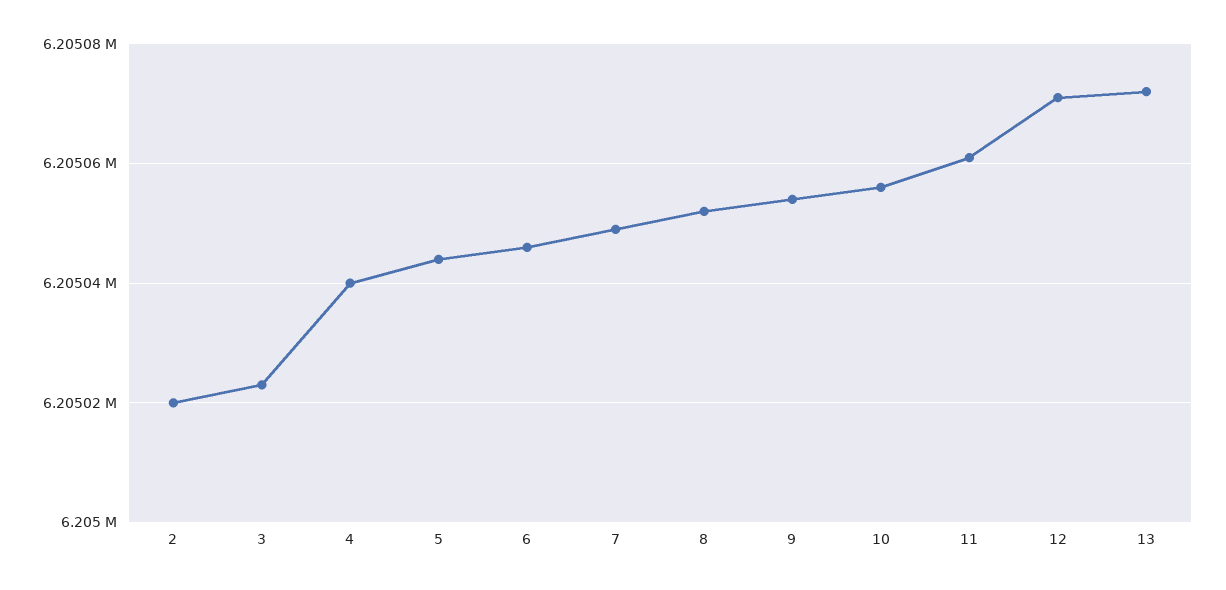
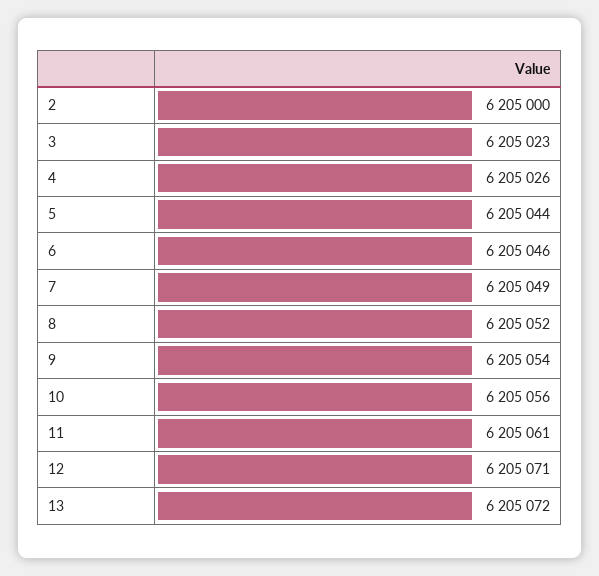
  {
-   "2": 6205020,
+   "2": 6205000,
    "3": 6205023,
-   "4": 6205040,
+   "4": 6205026,
    "5": 6205044,
    "6": 6205046,
    "7": 6205049,
    "8": 6205052,
    "9": 6205054,
    "10": 6205056,
    "11": 6205061,
    "12": 6205071,
    "13": 6205072
  }

